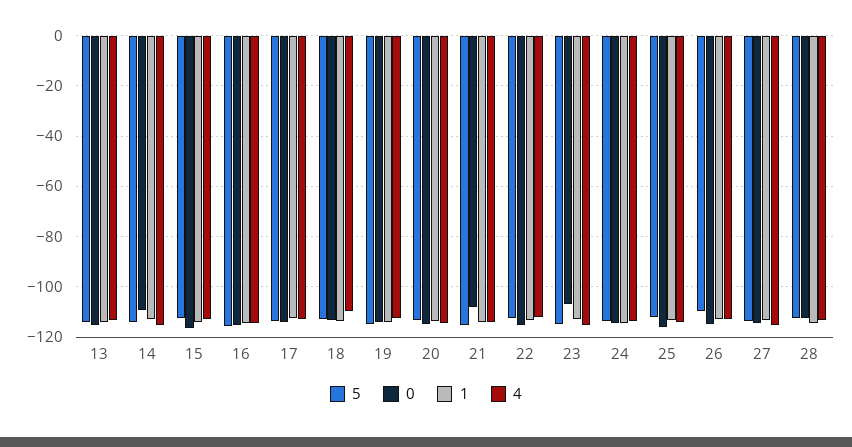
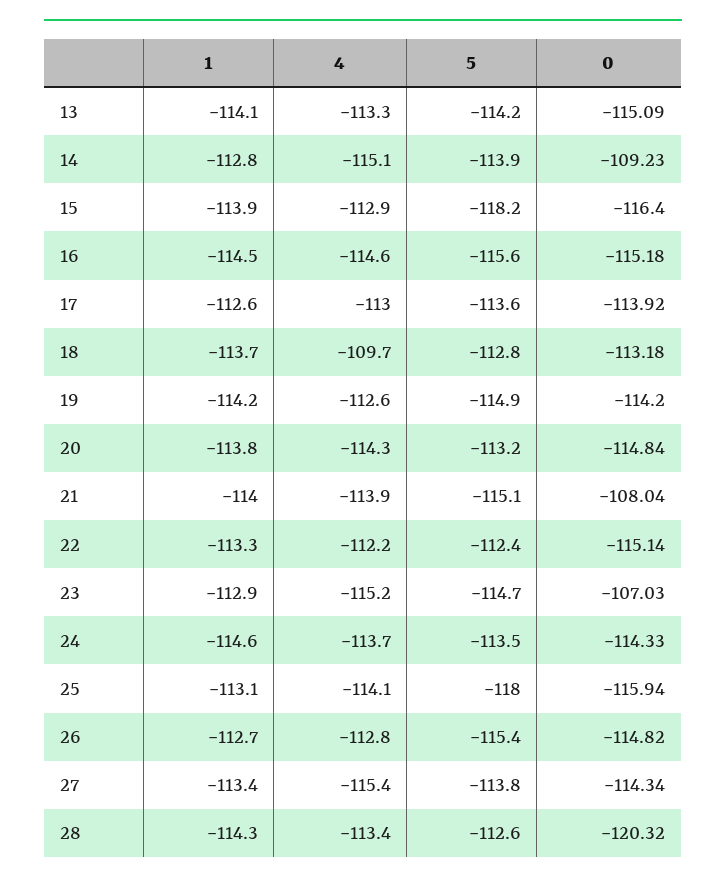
  {
    "5": {
      "13": -114.2,
      "14": -113.9,
-     "15": -112.5,
+     "15": -118.2,
      "16": -115.6,
      "17": -113.6,
      "18": -112.8,
      "19": -114.9,
      "20": -113.2,
      "21": -115.1,
      "22": -112.4,
      "23": -114.7,
      "24": -113.5,
-     "25": -112.5,
+     "25": -118,
-     "26": -110,
+     "26": -115.4,
      "27": -113.8,
      "28": -112.6
    },
    "0": {
      "13": -115.09,
      "14": -109.23,
      "15": -116.4,
      "16": -115.18,
      "17": -113.92,
      "18": -113.18,
      "19": -114.2,
      "20": -114.84,
      "21": -108.04,
      "22": -115.14,
      "23": -107.03,
      "24": -114.33,
      "25": -115.94,
      "26": -114.82,
      "27": -114.34,
-     "28": -112.5
+     "28": -120.32
    },
    "1": {
      "13": -114.1,
      "14": -112.8,
      "15": -113.9,
      "16": -114.5,
      "17": -112.6,
      "18": -113.7,
      "19": -114.2,
      "20": -113.8,
      "21": -114,
      "22": -113.3,
      "23": -112.9,
      "24": -114.6,
      "25": -113.1,
      "26": -112.7,
      "27": -113.4,
      "28": -114.3
    },
    "4": {
      "13": -113.3,
      "14": -115.1,
      "15": -112.9,
      "16": -114.6,
      "17": -113,
      "18": -109.7,
      "19": -112.6,
      "20": -114.3,
      "21": -113.9,
      "22": -112.2,
      "23": -115.2,
      "24": -113.7,
      "25": -114.1,
      "26": -112.8,
      "27": -115.4,
      "28": -113.4
    }
  }

